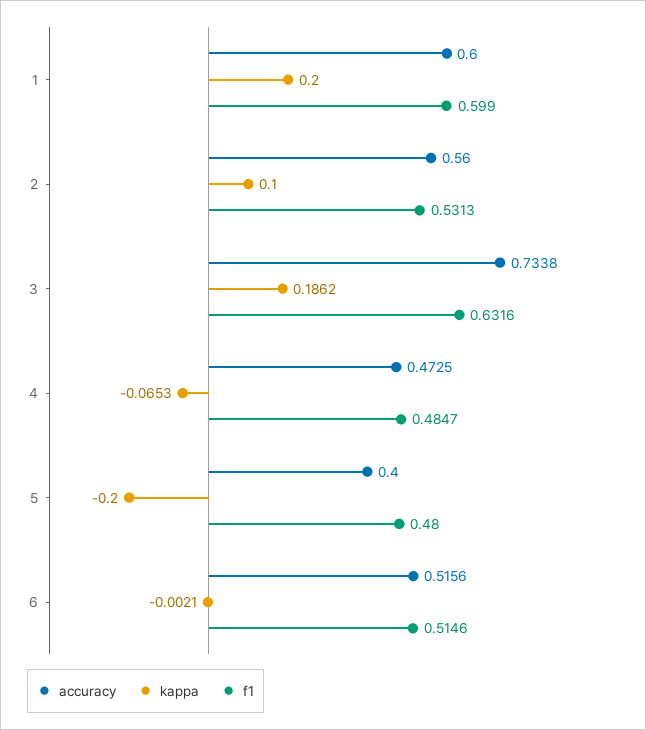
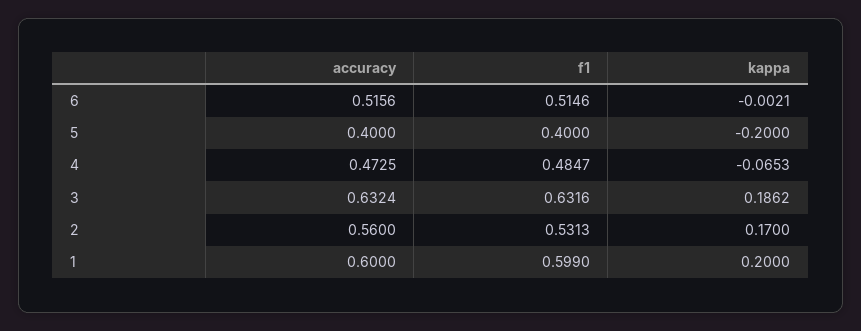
  {
    "accuracy": {
      "1": 0.6,
      "2": 0.56,
-     "3": 0.7338,
+     "3": 0.6324,
      "4": 0.4725,
      "5": 0.4,
      "6": 0.5156
    },
    "kappa": {
      "1": 0.2,
-     "2": 0.1,
+     "2": 0.17,
      "3": 0.1862,
      "4": -0.0653,
      "5": -0.2,
      "6": -0.0021
    },
    "f1": {
      "1": 0.599,
      "2": 0.5313,
      "3": 0.6316,
      "4": 0.4847,
-     "5": 0.48,
+     "5": 0.4,
      "6": 0.5146
    }
  }

